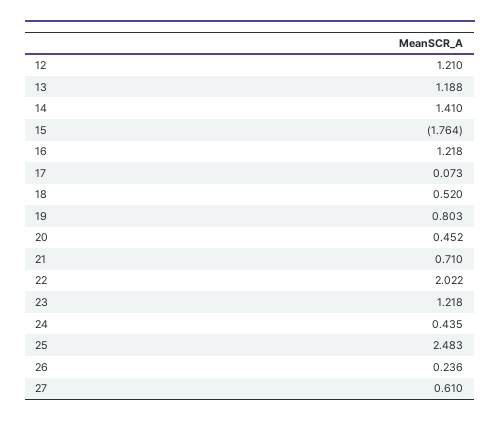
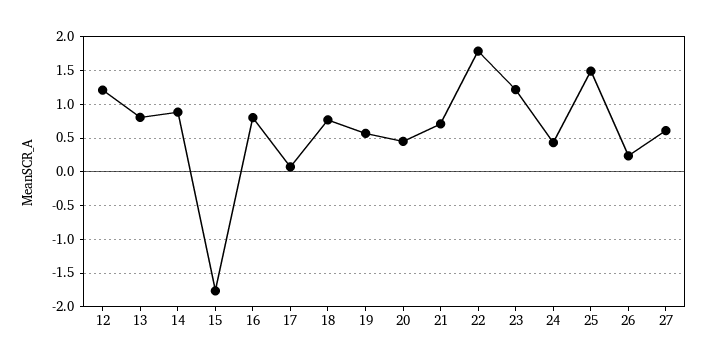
  {
    "12": 1.21,
-   "13": 1.188,
+   "13": 0.8,
-   "14": 1.41,
+   "14": 0.9,
    "15": -1.764,
-   "16": 1.218,
+   "16": 0.8,
    "17": 0.073,
-   "18": 0.52,
+   "18": 0.8,
-   "19": 0.803,
+   "19": 0.6,
    "20": 0.452,
    "21": 0.71,
-   "22": 2.022,
+   "22": 1.8,
    "23": 1.218,
    "24": 0.435,
-   "25": 2.483,
+   "25": 1.5,
    "26": 0.236,
    "27": 0.61
  }

